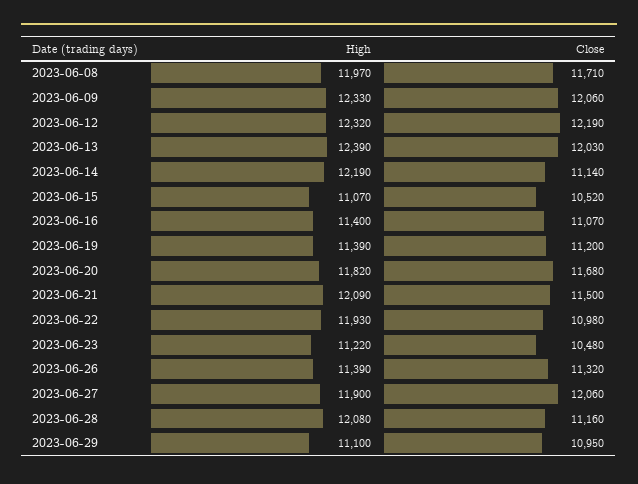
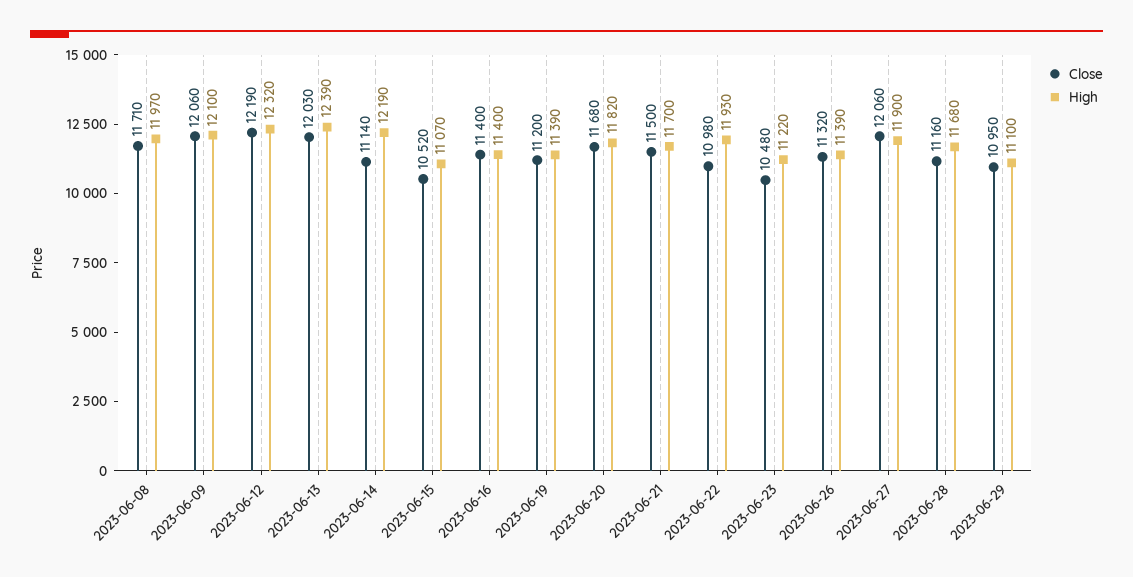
  {
    "High": {
      "2023-06-08": 11970,
-     "2023-06-09": 12330,
+     "2023-06-09": 12100,
      "2023-06-12": 12320,
      "2023-06-13": 12390,
      "2023-06-14": 12190,
      "2023-06-15": 11070,
      "2023-06-16": 11400,
      "2023-06-19": 11390,
      "2023-06-20": 11820,
-     "2023-06-21": 12090,
+     "2023-06-21": 11700,
      "2023-06-22": 11930,
      "2023-06-23": 11220,
      "2023-06-26": 11390,
      "2023-06-27": 11900,
-     "2023-06-28": 12080,
+     "2023-06-28": 11680,
      "2023-06-29": 11100
    },
    "Close": {
      "2023-06-08": 11710,
      "2023-06-09": 12060,
      "2023-06-12": 12190,
      "2023-06-13": 12030,
      "2023-06-14": 11140,
      "2023-06-15": 10520,
-     "2023-06-16": 11070,
+     "2023-06-16": 11400,
      "2023-06-19": 11200,
      "2023-06-20": 11680,
      "2023-06-21": 11500,
      "2023-06-22": 10980,
      "2023-06-23": 10480,
      "2023-06-26": 11320,
      "2023-06-27": 12060,
      "2023-06-28": 11160,
      "2023-06-29": 10950
    }
  }

